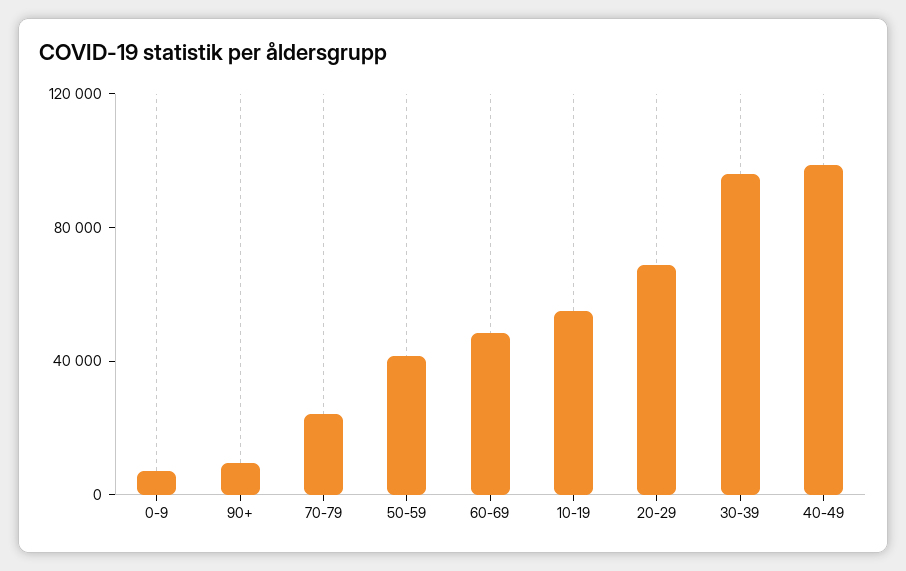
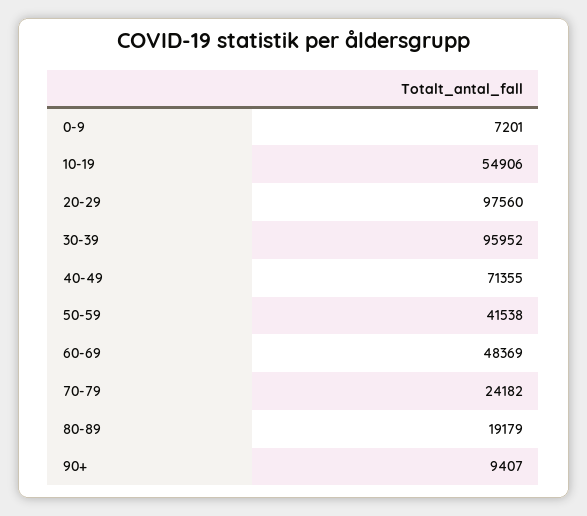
  {
    "0-9": 7201,
    "90+": 9407,
    "70-79": 24182,
    "50-59": 41538,
    "60-69": 48369,
    "10-19": 54906,
-   "20-29": 70000,
+   "20-29": 97560,
    "30-39": 95952,
-   "40-49": 100000
+   "40-49": 71355,
+   "80-89": 19179
  }

